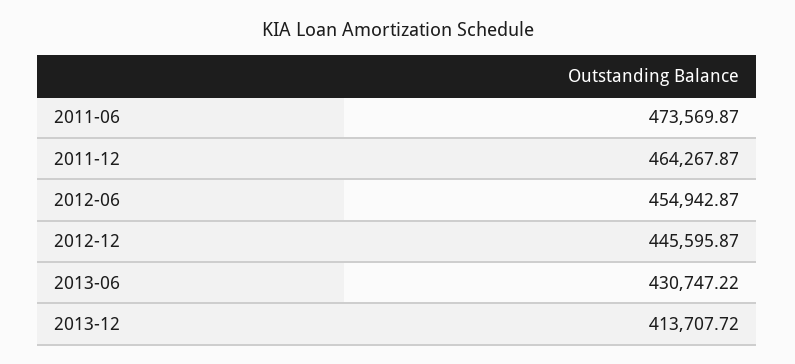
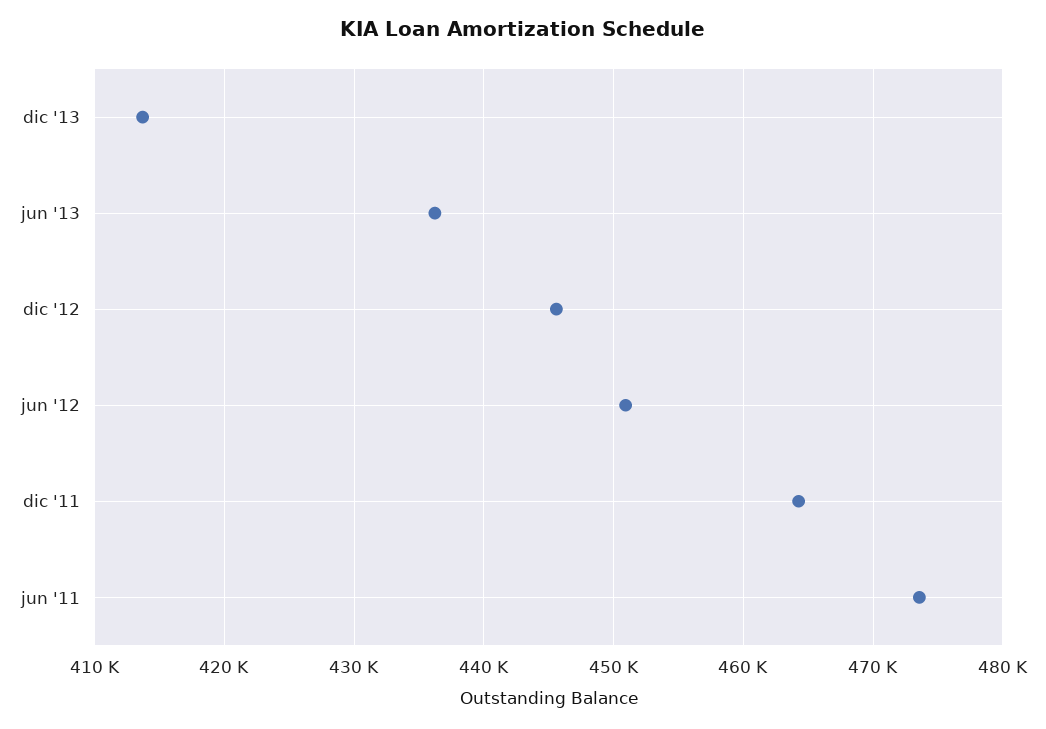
  {
    "2011-06": 473569.87,
    "2011-12": 464267.87,
-   "2012-06": 454942.87,
+   "2012-06": 451000,
    "2012-12": 445595.87,
-   "2013-06": 430747.22,
+   "2013-06": 436000,
    "2013-12": 413707.72
  }

